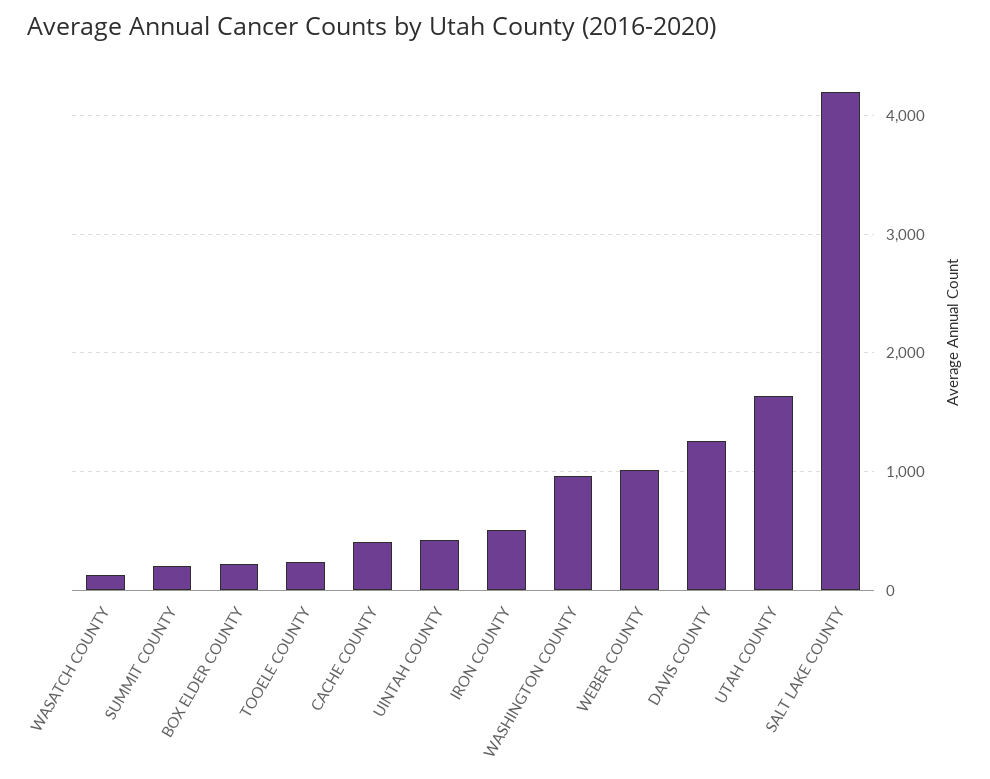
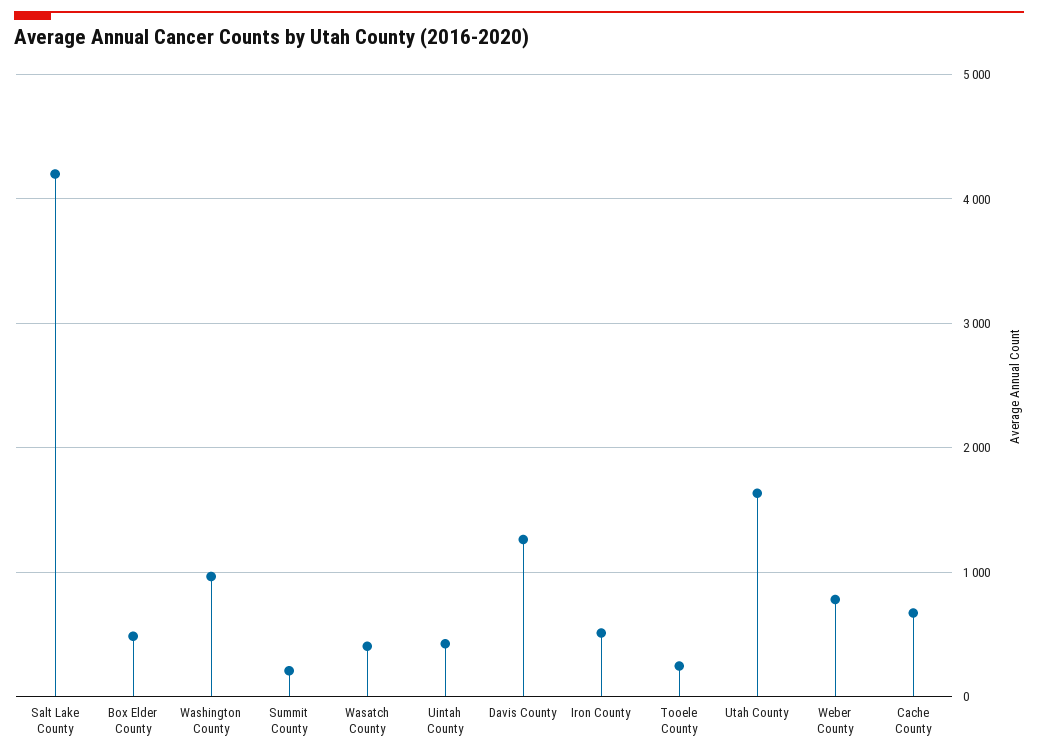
  {
-   "WASATCH COUNTY": 100,
+   "WASATCH COUNTY": 400,
    "SUMMIT COUNTY": 200,
-   "BOX ELDER COUNTY": 200,
+   "BOX ELDER COUNTY": 500,
    "TOOELE COUNTY": 200,
-   "CACHE COUNTY": 400,
+   "CACHE COUNTY": 700,
    "UINTAH COUNTY": 400,
    "IRON COUNTY": 500,
    "WASHINGTON COUNTY": 1000,
-   "WEBER COUNTY": 1000,
+   "WEBER COUNTY": 800,
    "DAVIS COUNTY": 1300,
    "UTAH COUNTY": 1600,
    "SALT LAKE COUNTY": 4200
  }

